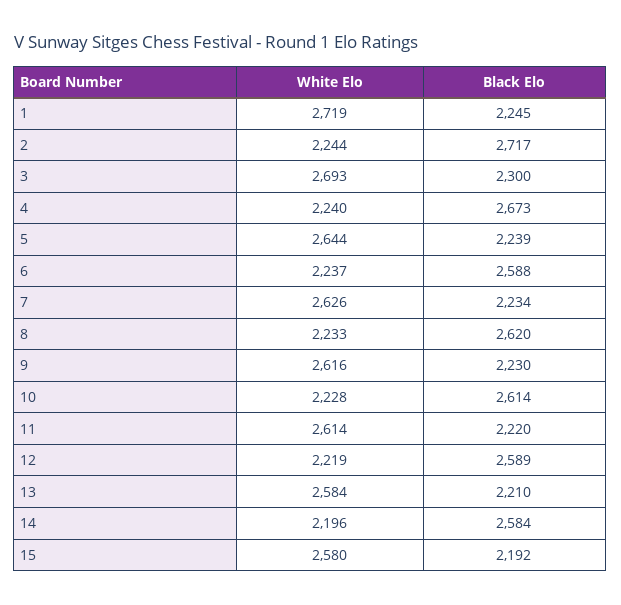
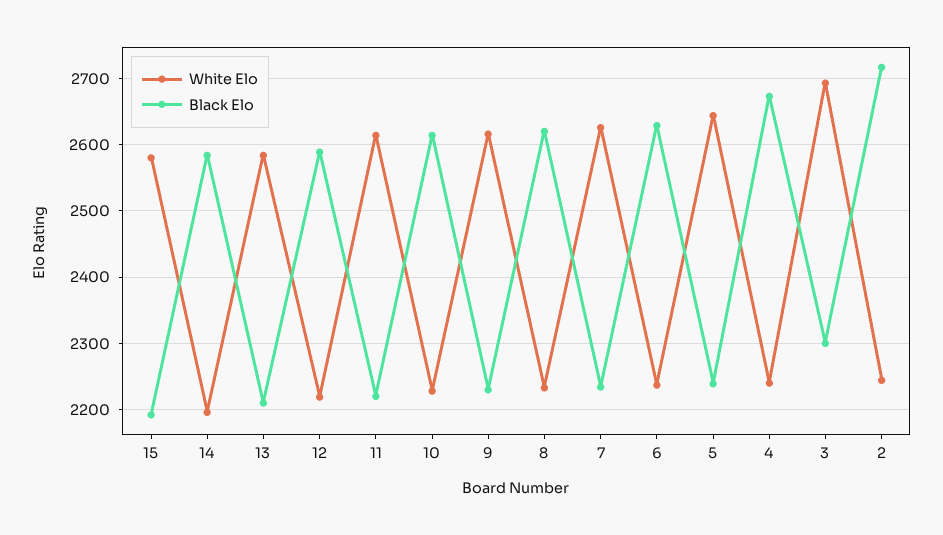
  {
    "White Elo": {
-     "1": 2719,
      "2": 2244,
      "3": 2693,
      "4": 2240,
      "5": 2644,
      "6": 2237,
      "7": 2626,
      "8": 2233,
      "9": 2616,
      "10": 2228,
      "11": 2614,
      "12": 2219,
      "13": 2584,
      "14": 2196,
      "15": 2580
    },
    "Black Elo": {
-     "1": 2245,
      "2": 2717,
      "3": 2300,
      "4": 2673,
      "5": 2239,
-     "6": 2588,
+     "6": 2630,
      "7": 2234,
      "8": 2620,
      "9": 2230,
      "10": 2614,
      "11": 2220,
      "12": 2589,
      "13": 2210,
      "14": 2584,
      "15": 2192
    }
  }

